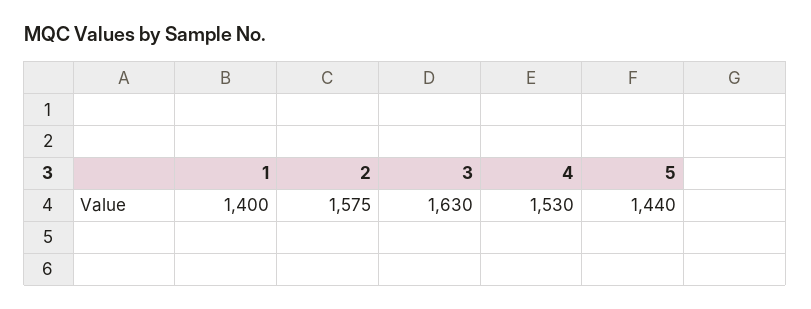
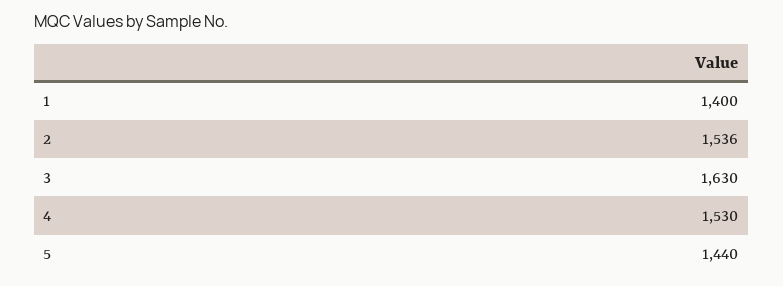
  {
    "1": 1400,
-   "2": 1575,
+   "2": 1536,
    "3": 1630,
    "4": 1530,
    "5": 1440
  }

